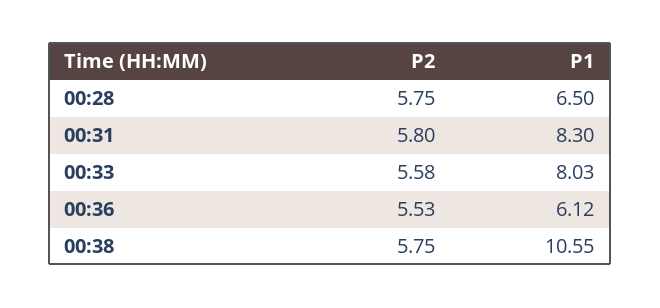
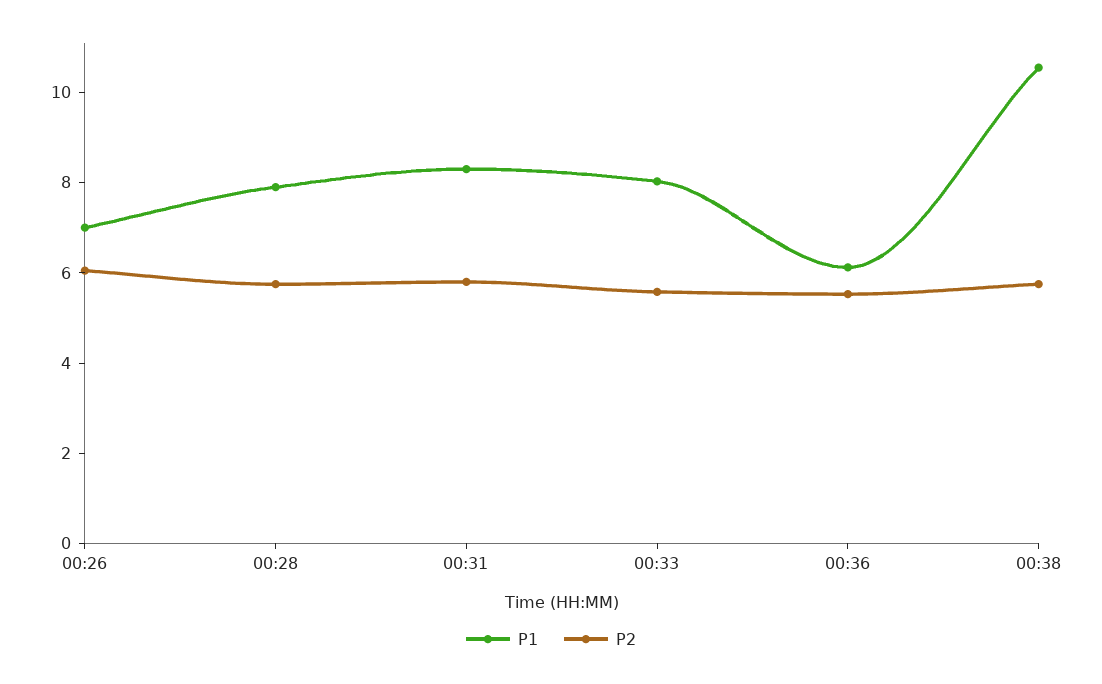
  {
    "P2": {
      "00:28": 5.75,
      "00:31": 5.8,
      "00:33": 5.58,
      "00:36": 5.53,
-     "00:38": 5.75
+     "00:38": 5.75,
+     "00:26": 6
    },
    "P1": {
-     "00:28": 6.5,
+     "00:28": 8,
      "00:31": 8.3,
      "00:33": 8.03,
      "00:36": 6.12,
-     "00:38": 10.55
+     "00:38": 10.55,
+     "00:26": 7
    }
  }

